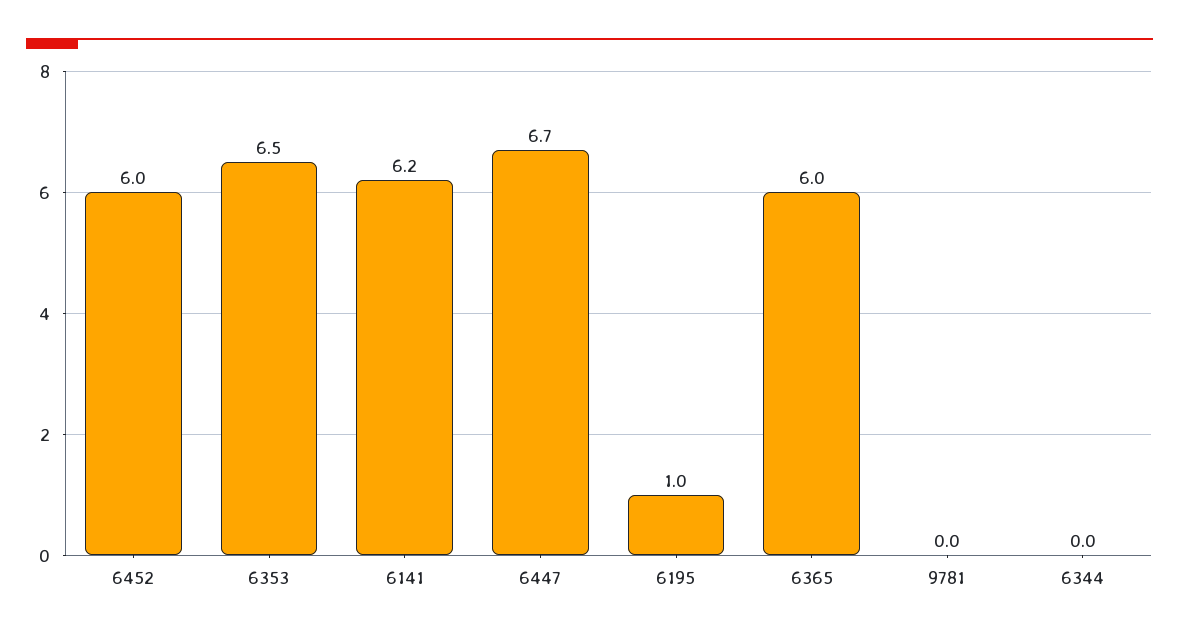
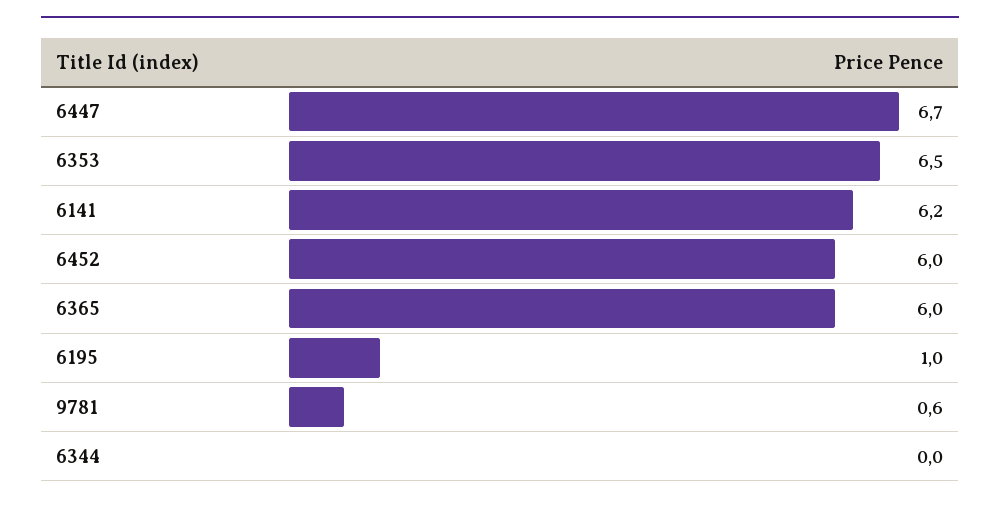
  {
    "6452": 6,
    "6353": 6.5,
    "6141": 6.2,
    "6447": 6.7,
    "6195": 1,
    "6365": 6,
-   "9781": 0,
+   "9781": 0.6,
    "6344": 0
  }

